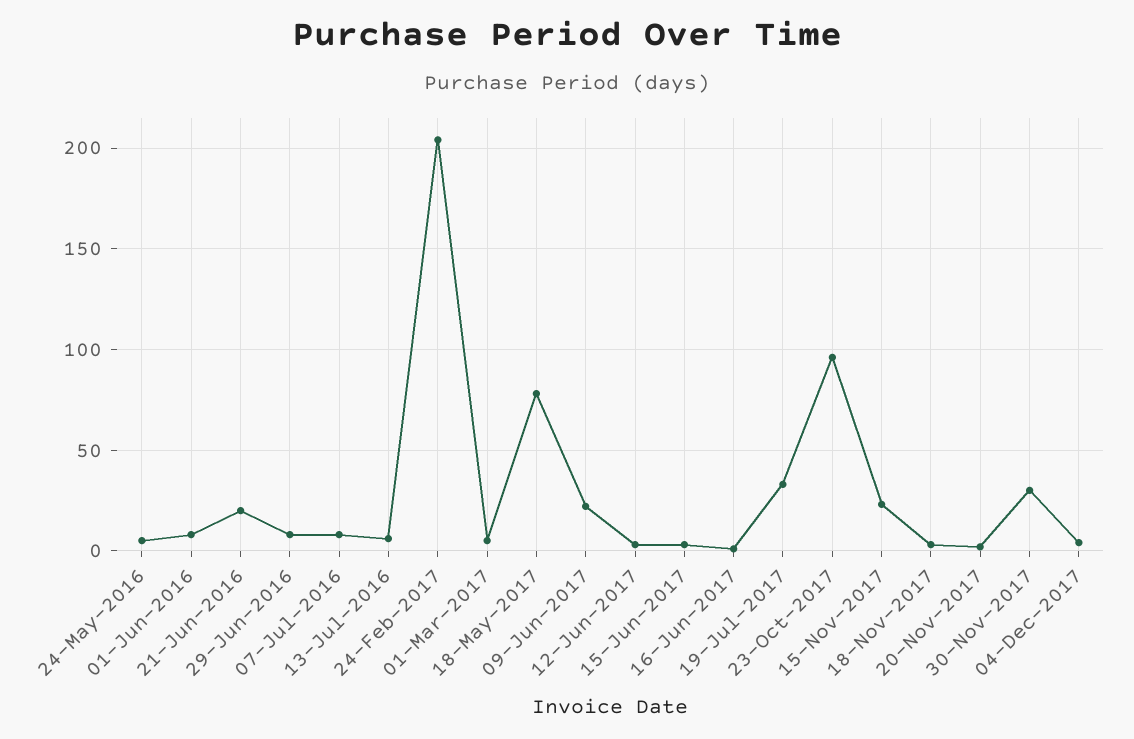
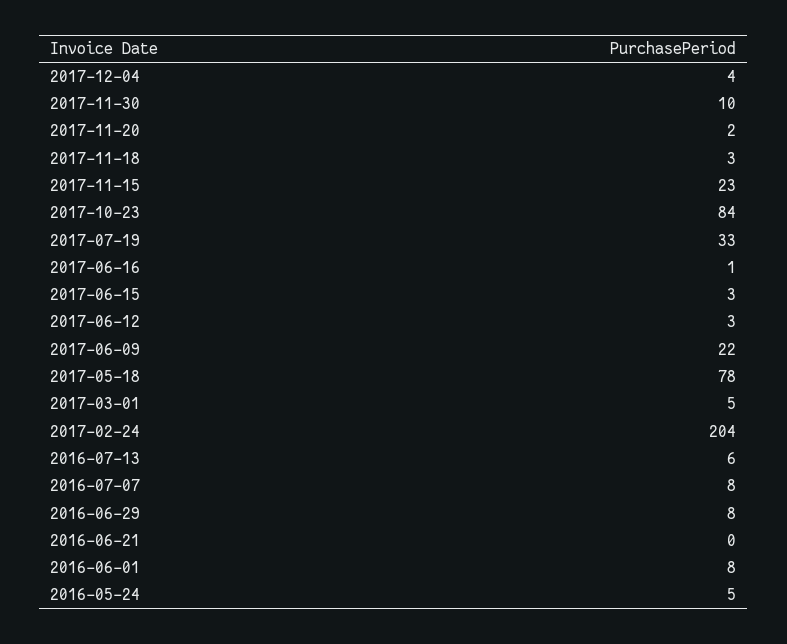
  {
    "24-May-2016": 5,
    "01-Jun-2016": 8,
-   "21-Jun-2016": 20,
+   "21-Jun-2016": 0,
    "29-Jun-2016": 8,
    "07-Jul-2016": 8,
    "13-Jul-2016": 6,
    "24-Feb-2017": 204,
    "01-Mar-2017": 5,
    "18-May-2017": 78,
    "09-Jun-2017": 22,
    "12-Jun-2017": 3,
    "15-Jun-2017": 3,
    "16-Jun-2017": 1,
    "19-Jul-2017": 33,
-   "23-Oct-2017": 95,
+   "23-Oct-2017": 84,
    "15-Nov-2017": 23,
    "18-Nov-2017": 3,
    "20-Nov-2017": 2,
-   "30-Nov-2017": 30,
+   "30-Nov-2017": 10,
    "04-Dec-2017": 4
  }

